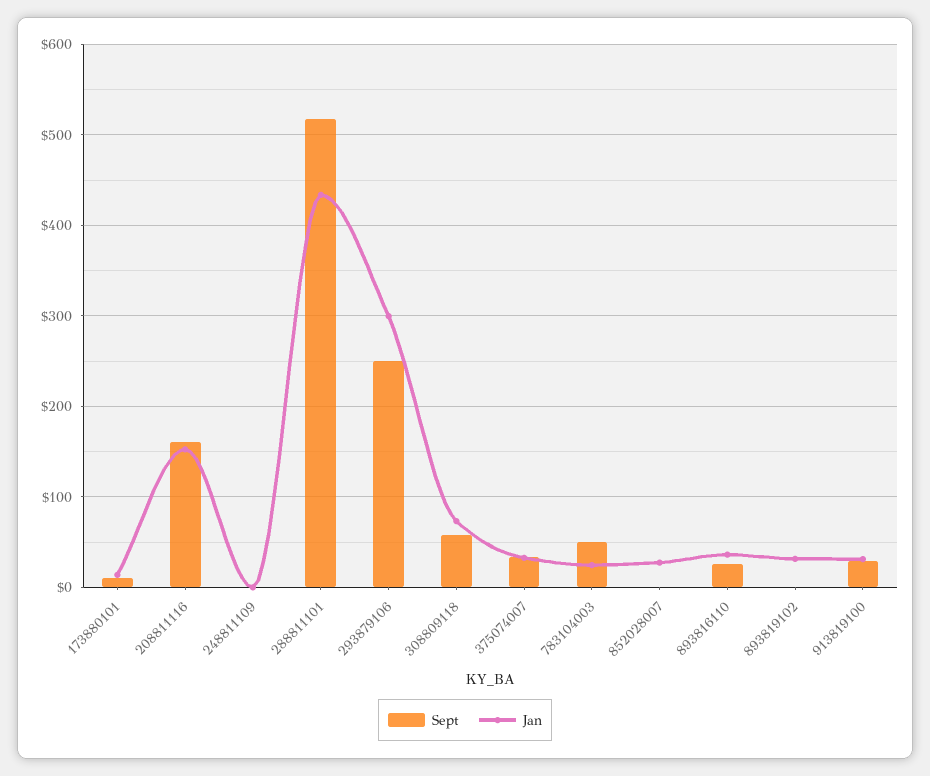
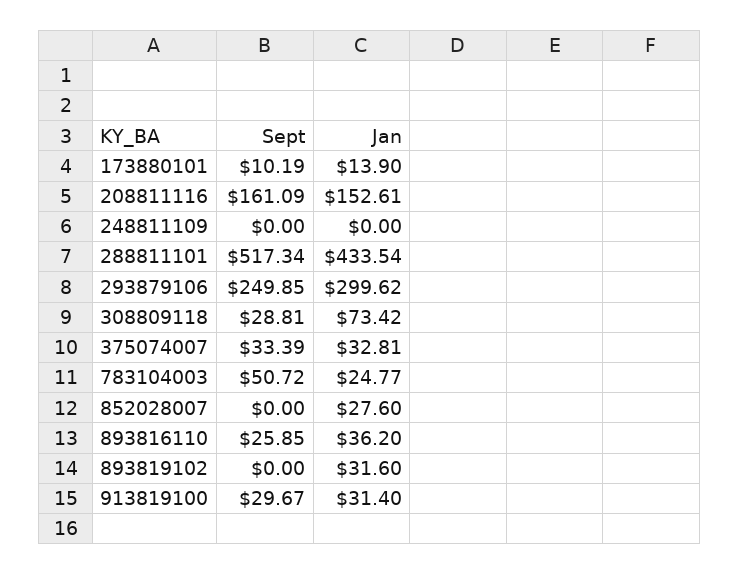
  {
    "Sept": {
      "173880101": 10.19,
      "208811116": 161.09,
      "248811109": 0,
      "288811101": 517.34,
      "293879106": 249.85,
-     "308809118": 60,
+     "308809118": 28.81,
      "375074007": 33.39,
      "783104003": 50.72,
      "852028007": 0,
      "893816110": 25.85,
      "893819102": 0,
      "913819100": 29.67
    },
    "Jan": {
      "173880101": 13.9,
      "208811116": 152.61,
      "248811109": 0,
      "288811101": 433.54,
      "293879106": 299.62,
      "308809118": 73.42,
      "375074007": 32.81,
      "783104003": 24.77,
      "852028007": 27.6,
      "893816110": 36.2,
      "893819102": 31.6,
      "913819100": 31.4
    }
  }

